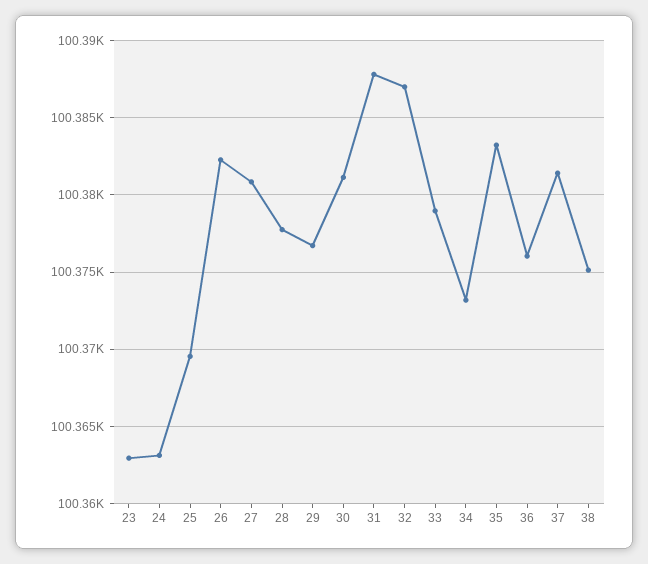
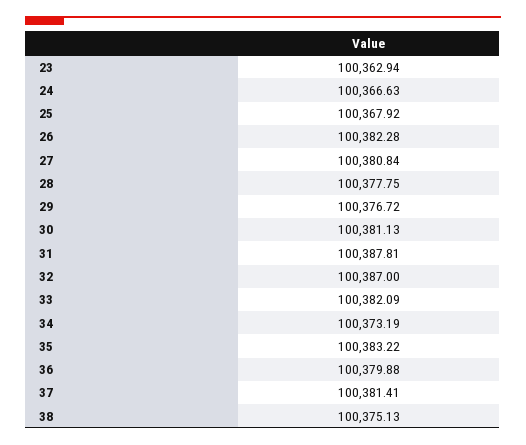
  {
    "23": 100362.94,
-   "24": 100363,
+   "24": 100366.63,
-   "25": 100369.5,
+   "25": 100367.92,
    "26": 100382.28,
    "27": 100380.84,
    "28": 100377.75,
    "29": 100376.72,
    "30": 100381.13,
    "31": 100387.81,
    "32": 100387,
-   "33": 100379,
+   "33": 100382.09,
    "34": 100373.19,
    "35": 100383.22,
-   "36": 100376,
+   "36": 100379.88,
    "37": 100381.41,
    "38": 100375.13
  }

